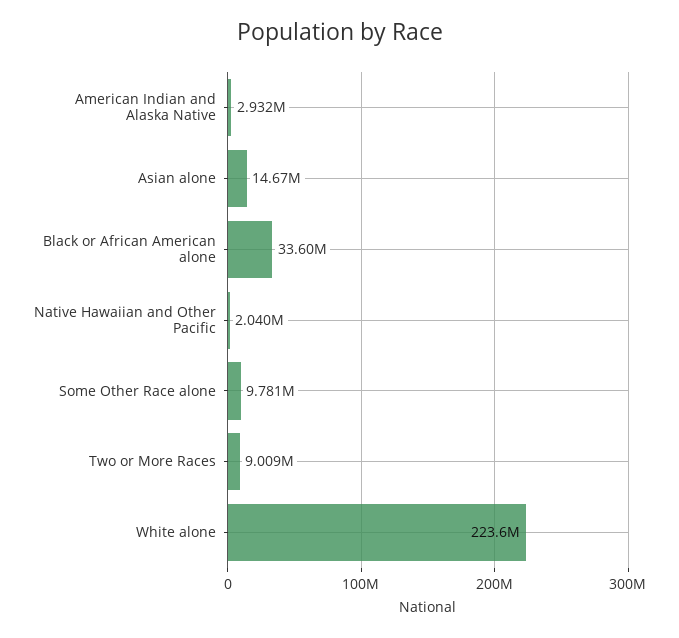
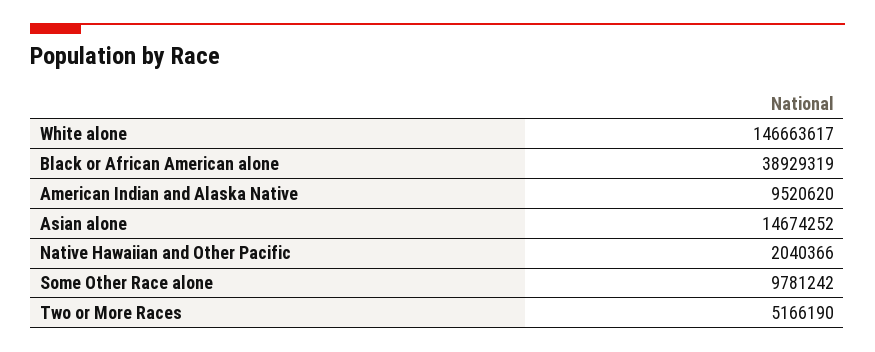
  {
-   "American Indian and Alaska Native": 2932000,
+   "American Indian and Alaska Native": 9520620,
    "Asian alone": 14674252,
-   "Black or African American alone": 33600000,
+   "Black or African American alone": 38929319,
    "Native Hawaiian and Other Pacific": 2040366,
    "Some Other Race alone": 9781242,
-   "Two or More Races": 9009000,
+   "Two or More Races": 5166190,
-   "White alone": 223600000
+   "White alone": 146663617
  }

